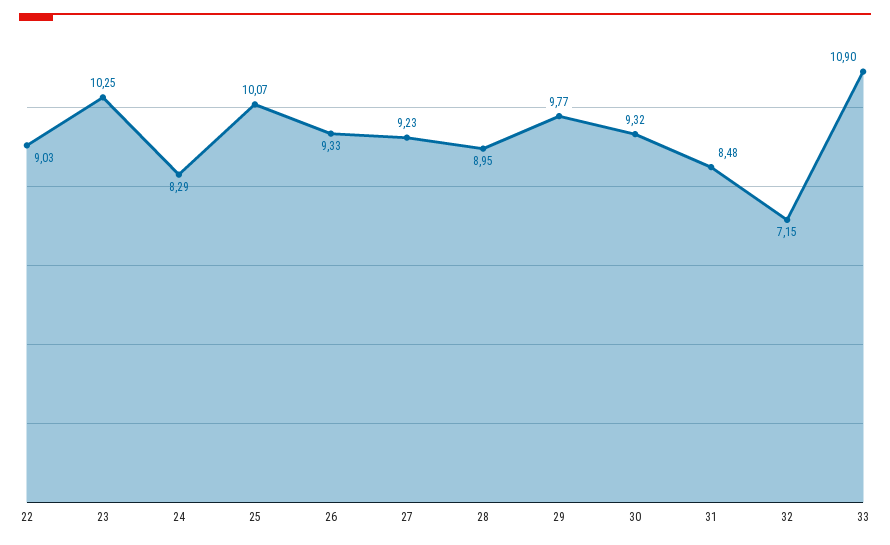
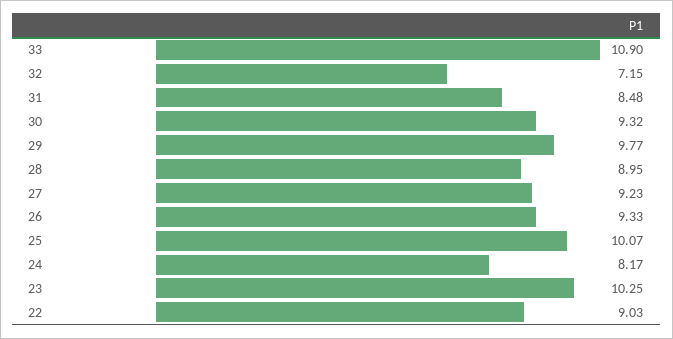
  {
    "22": 9.03,
    "23": 10.25,
-   "24": 8.29,
+   "24": 8.17,
    "25": 10.07,
    "26": 9.33,
    "27": 9.23,
    "28": 8.95,
    "29": 9.77,
    "30": 9.32,
    "31": 8.48,
    "32": 7.15,
    "33": 10.9
  }

